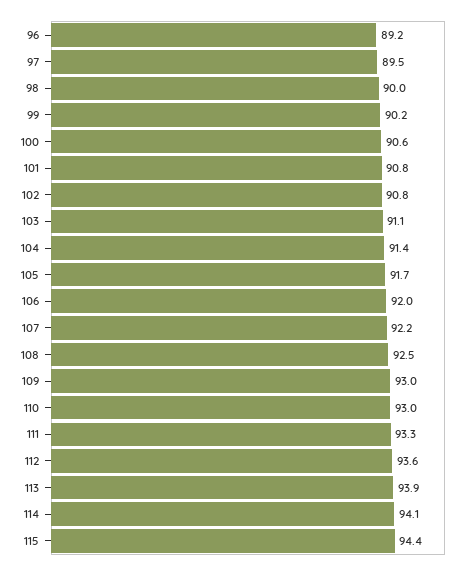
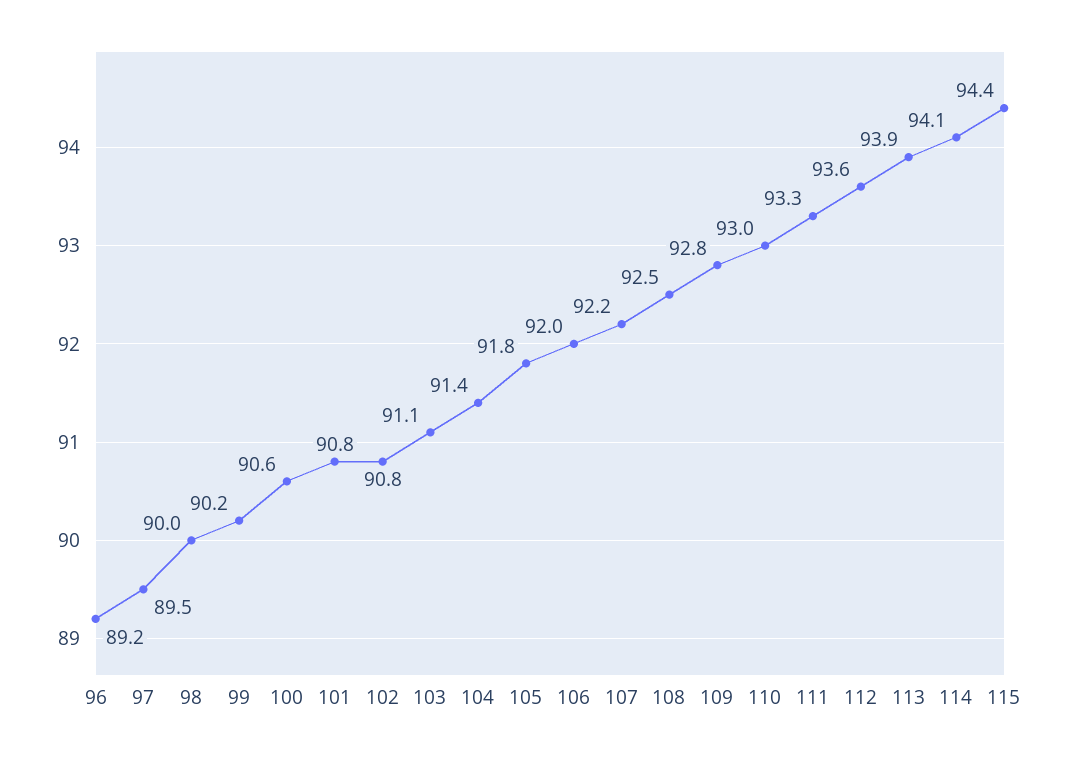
  {
    "96": 89.2,
    "97": 89.5,
    "98": 90,
    "99": 90.2,
    "100": 90.6,
    "101": 90.8,
    "102": 90.8,
    "103": 91.1,
    "104": 91.4,
-   "105": 91.7,
+   "105": 91.8,
    "106": 92,
    "107": 92.2,
    "108": 92.5,
-   "109": 93,
+   "109": 92.8,
    "110": 93,
    "111": 93.3,
    "112": 93.6,
    "113": 93.9,
    "114": 94.1,
    "115": 94.4
  }

